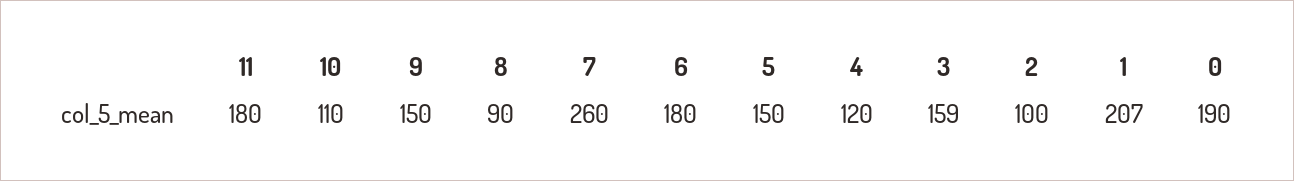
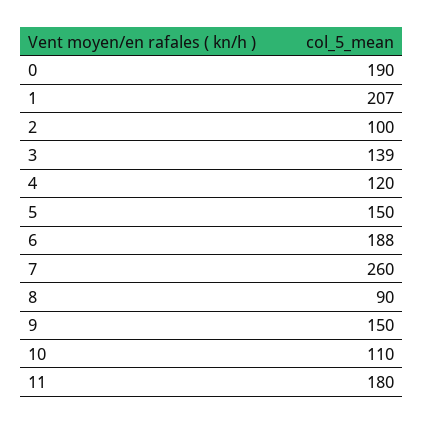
  {
    "11": 180,
    "10": 110,
    "9": 150,
    "8": 90,
    "7": 260,
-   "6": 180,
+   "6": 188,
    "5": 150,
    "4": 120,
-   "3": 159,
+   "3": 139,
    "2": 100,
    "1": 207,
    "0": 190
  }

